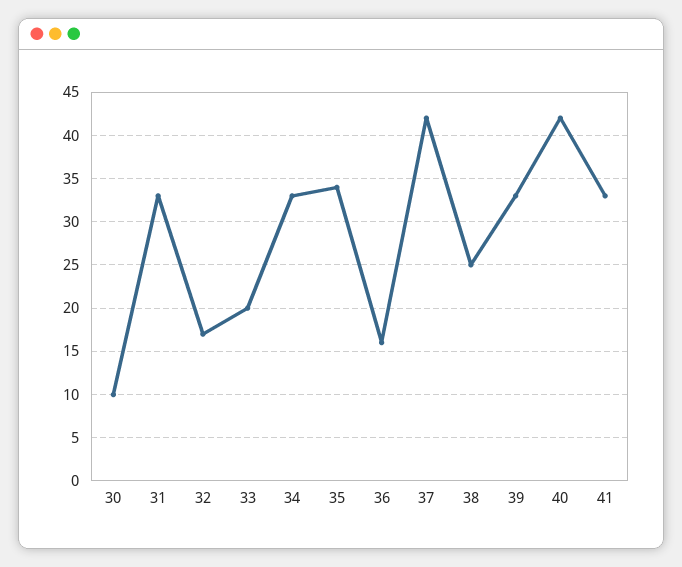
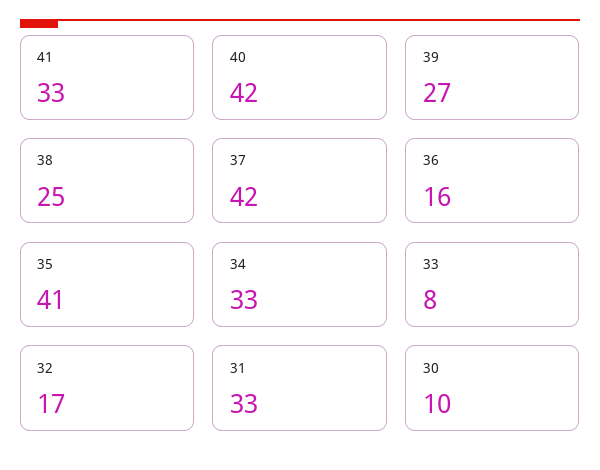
  {
    "30": 10,
    "31": 33,
    "32": 17,
-   "33": 20,
+   "33": 8,
    "34": 33,
-   "35": 34,
+   "35": 41,
    "36": 16,
    "37": 42,
    "38": 25,
-   "39": 33,
+   "39": 27,
    "40": 42,
    "41": 33
  }

